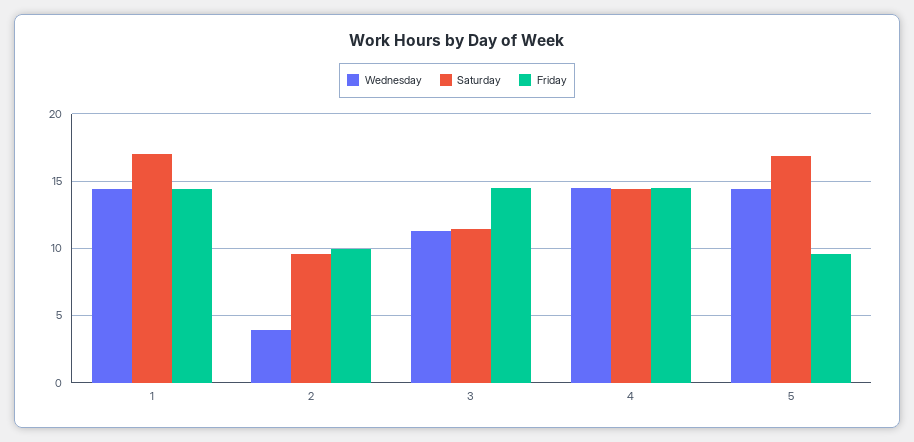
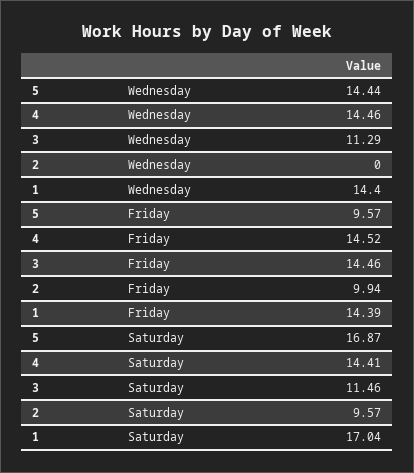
  {
    "Wednesday": {
      "1": 14.4,
-     "2": 4,
+     "2": 0,
      "3": 11.29,
      "4": 14.46,
      "5": 14.44
    },
    "Saturday": {
      "1": 17.04,
      "2": 9.57,
      "3": 11.46,
      "4": 14.41,
      "5": 16.87
    },
    "Friday": {
      "1": 14.39,
      "2": 9.94,
      "3": 14.46,
      "4": 14.52,
      "5": 9.57
    }
  }

